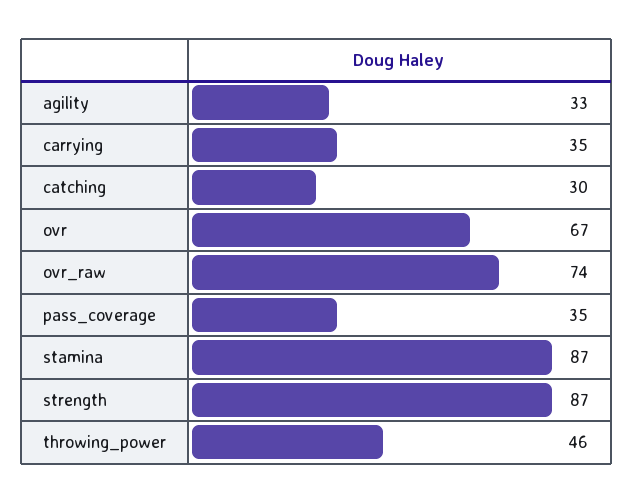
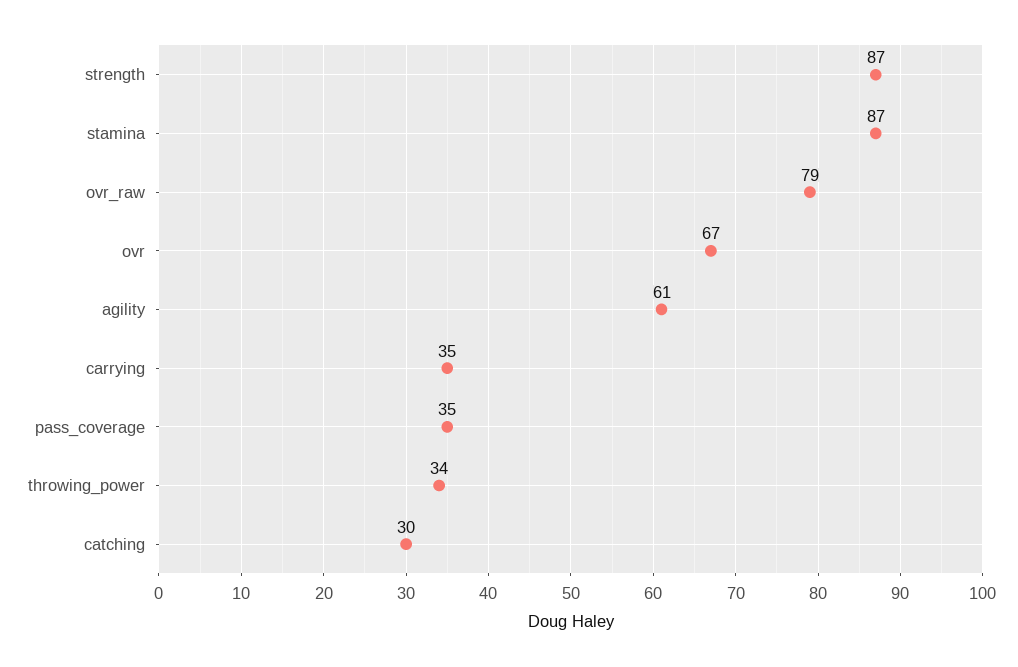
  {
-   "agility": 33,
+   "agility": 61,
    "carrying": 35,
    "catching": 30,
    "ovr": 67,
-   "ovr_raw": 74,
+   "ovr_raw": 79,
    "pass_coverage": 35,
    "stamina": 87,
    "strength": 87,
-   "throwing_power": 46
+   "throwing_power": 34
  }

